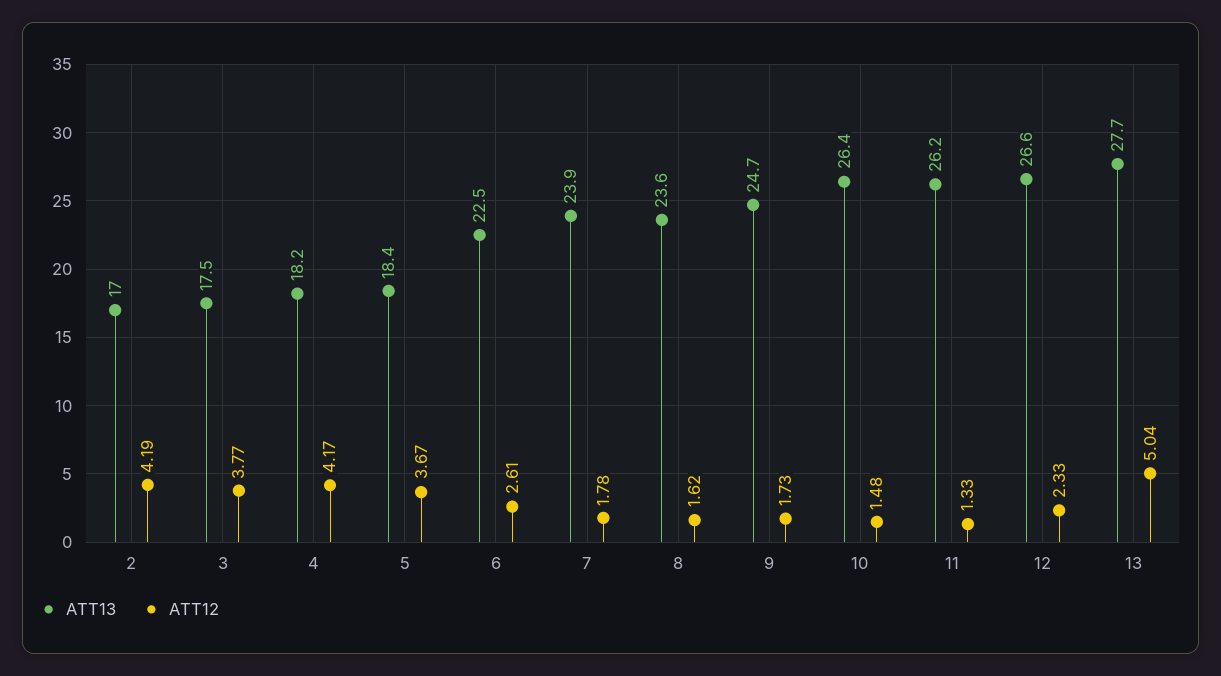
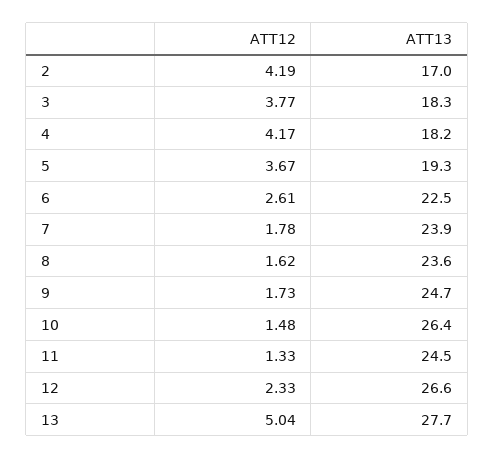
  {
    "ATT13": {
      "2": 17,
-     "3": 17.5,
+     "3": 18.3,
      "4": 18.2,
-     "5": 18.4,
+     "5": 19.3,
      "6": 22.5,
      "7": 23.9,
      "8": 23.6,
      "9": 24.7,
      "10": 26.4,
-     "11": 26.2,
+     "11": 24.5,
      "12": 26.6,
      "13": 27.7
    },
    "ATT12": {
      "2": 4.19,
      "3": 3.77,
      "4": 4.17,
      "5": 3.67,
      "6": 2.61,
      "7": 1.78,
      "8": 1.62,
      "9": 1.73,
      "10": 1.48,
      "11": 1.33,
      "12": 2.33,
      "13": 5.04
    }
  }

